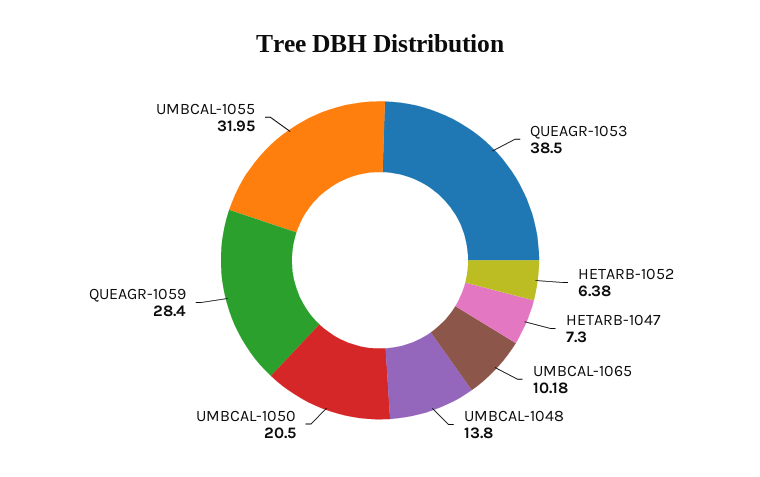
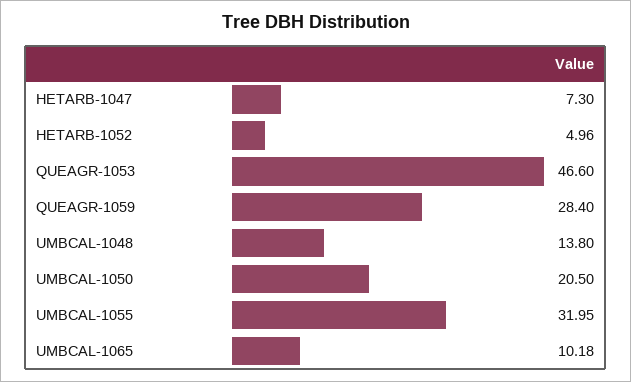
  {
-   "QUEAGR-1053": 38.5,
+   "QUEAGR-1053": 46.6,
-   "HETARB-1052": 6.38,
+   "HETARB-1052": 4.96,
    "HETARB-1047": 7.3,
    "UMBCAL-1065": 10.18,
    "UMBCAL-1048": 13.8,
    "UMBCAL-1050": 20.5,
    "QUEAGR-1059": 28.4,
    "UMBCAL-1055": 31.95
  }

